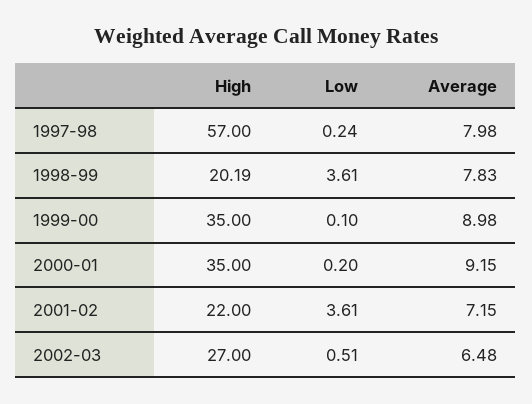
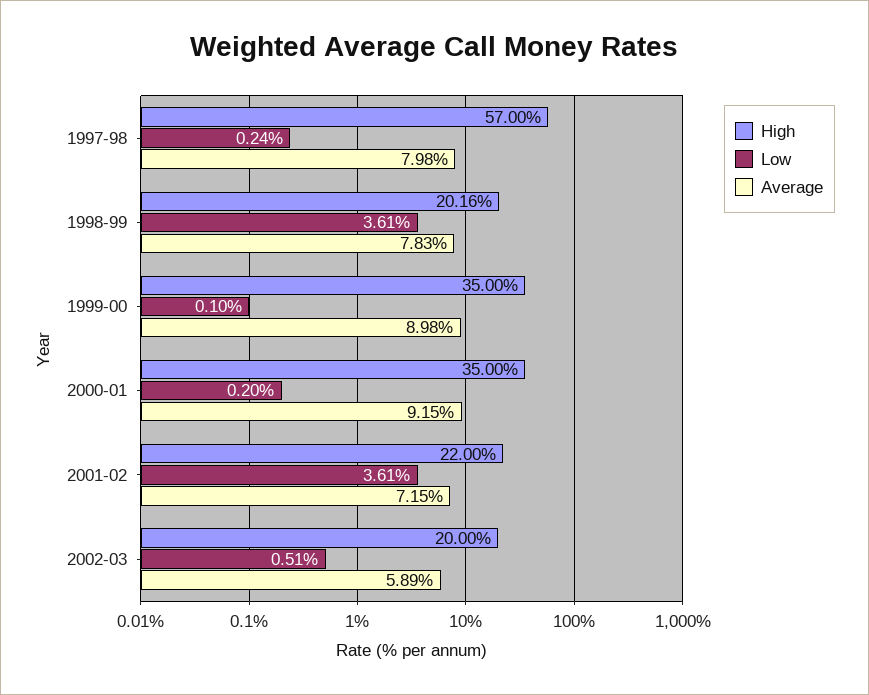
  {
    "High": {
      "1997-98": 57,
-     "1998-99": 20.19,
+     "1998-99": 20.16,
      "1999-00": 35,
      "2000-01": 35,
      "2001-02": 22,
-     "2002-03": 27
+     "2002-03": 20
    },
    "Low": {
      "1997-98": 0.24,
      "1998-99": 3.61,
      "1999-00": 0.1,
      "2000-01": 0.2,
      "2001-02": 3.61,
      "2002-03": 0.51
    },
    "Average": {
      "1997-98": 7.98,
      "1998-99": 7.83,
      "1999-00": 8.98,
      "2000-01": 9.15,
      "2001-02": 7.15,
-     "2002-03": 6.48
+     "2002-03": 5.89
    }
  }

